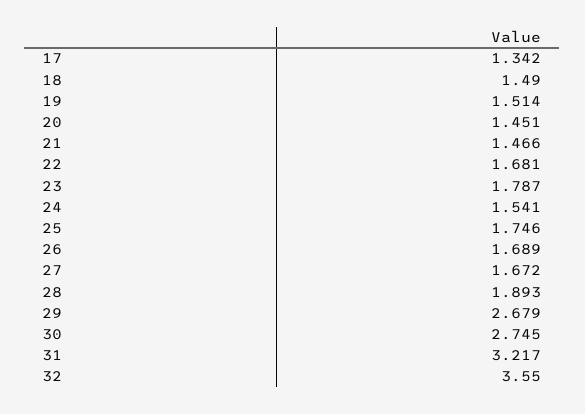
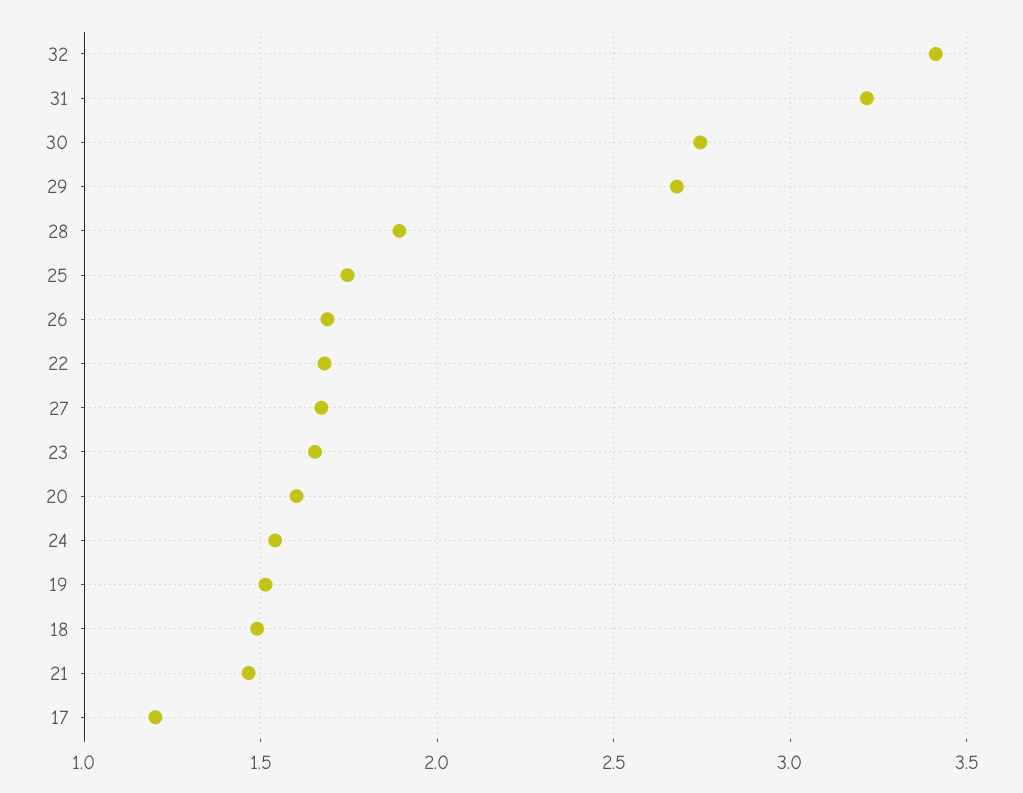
  {
-   "17": 1.342,
+   "17": 1.2,
    "18": 1.49,
    "19": 1.514,
-   "20": 1.451,
+   "20": 1.6,
    "21": 1.466,
    "22": 1.681,
-   "23": 1.787,
+   "23": 1.65,
    "24": 1.541,
    "25": 1.746,
    "26": 1.689,
    "27": 1.672,
    "28": 1.893,
    "29": 2.679,
    "30": 2.745,
    "31": 3.217,
-   "32": 3.55
+   "32": 3.4
  }

